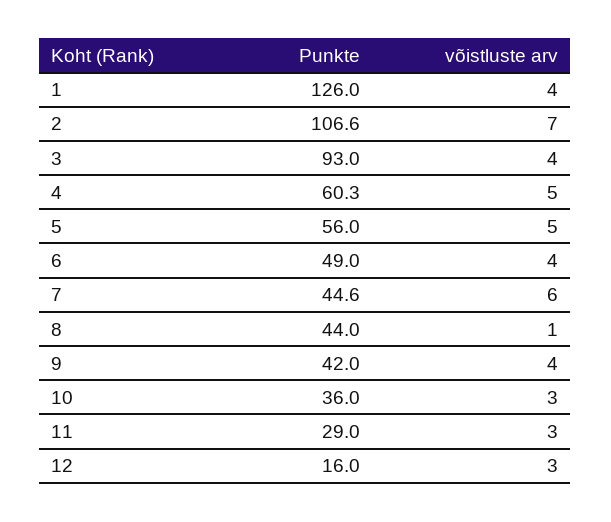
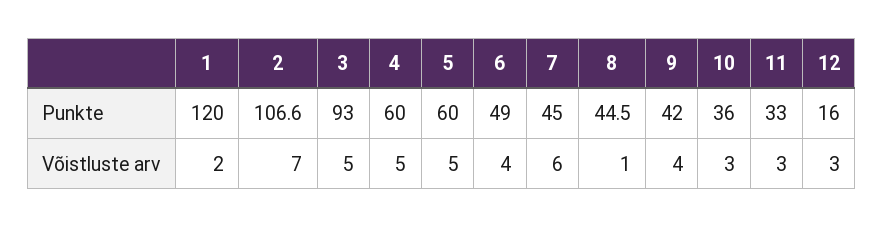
  {
    "Punkte": {
-     "1": 126,
+     "1": 120,
      "2": 106.6,
      "3": 93,
-     "4": 60.3,
+     "4": 60,
-     "5": 56,
+     "5": 60,
      "6": 49,
-     "7": 44.6,
+     "7": 45,
-     "8": 44,
+     "8": 44.5,
      "9": 42,
      "10": 36,
-     "11": 29,
+     "11": 33,
      "12": 16
    },
    "võistluste arv": {
-     "1": 4,
+     "1": 2,
      "2": 7,
-     "3": 4,
+     "3": 5,
      "4": 5,
      "5": 5,
      "6": 4,
      "7": 6,
      "8": 1,
      "9": 4,
      "10": 3,
      "11": 3,
      "12": 3
    }
  }

